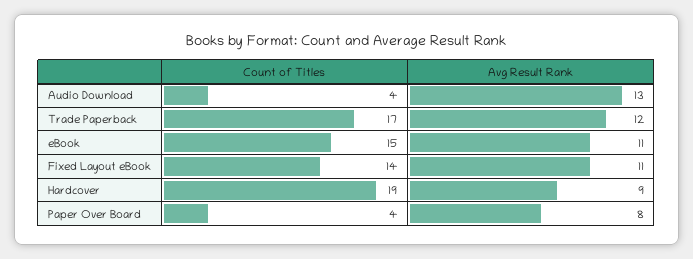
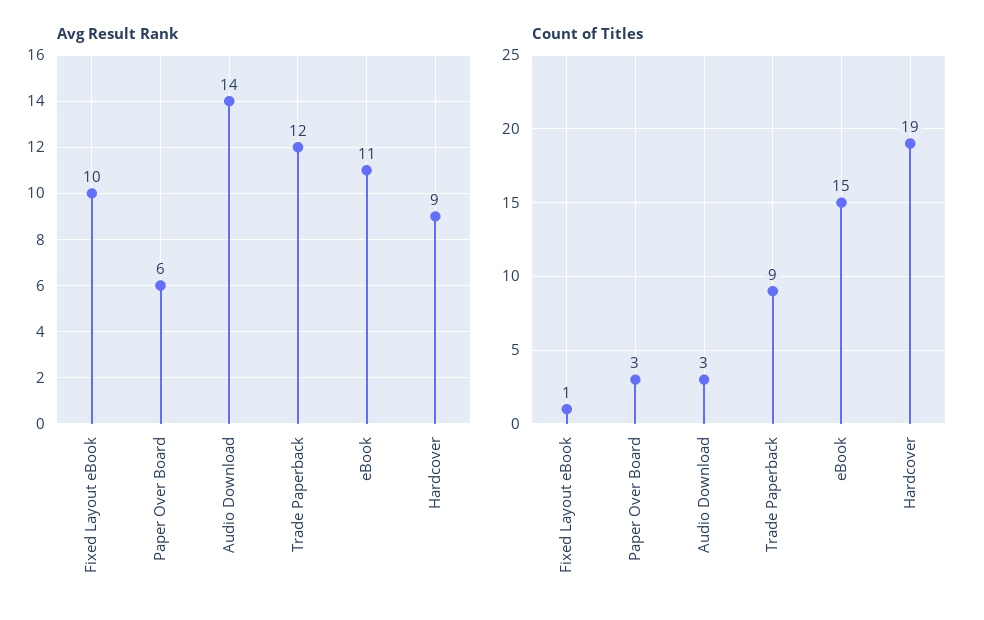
  {
    "Count of Titles": {
-     "Audio Download": 4,
+     "Audio Download": 3,
-     "Trade Paperback": 17,
+     "Trade Paperback": 9,
      "eBook": 15,
-     "Fixed Layout eBook": 14,
+     "Fixed Layout eBook": 1,
      "Hardcover": 19,
-     "Paper Over Board": 4
+     "Paper Over Board": 3
    },
    "Avg Result Rank": {
-     "Audio Download": 13,
+     "Audio Download": 14,
      "Trade Paperback": 12,
      "eBook": 11,
-     "Fixed Layout eBook": 11,
+     "Fixed Layout eBook": 10,
      "Hardcover": 9,
-     "Paper Over Board": 8
+     "Paper Over Board": 6
    }
  }

